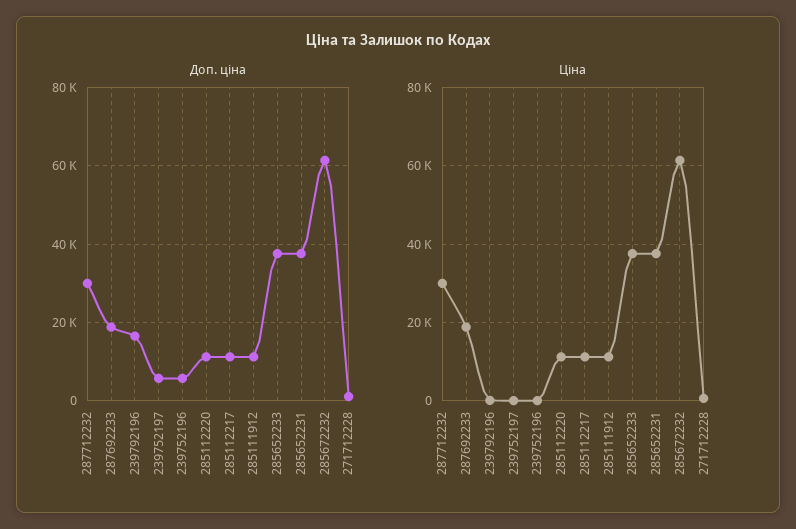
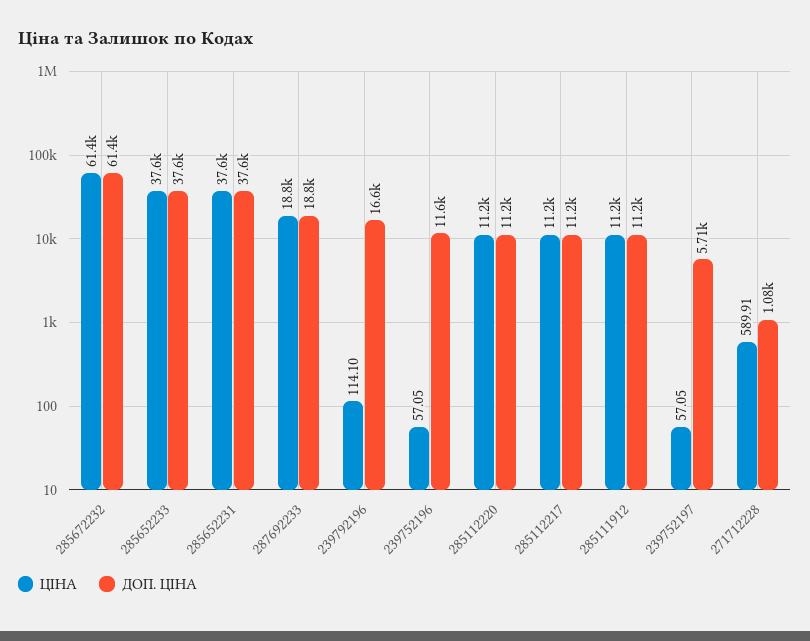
  {
    "Доп. ціна": {
-     "287712232": 30000,
      "287692233": 18800,
      "239792196": 16600,
      "239752197": 5710,
-     "239752196": 6000,
+     "239752196": 11600,
      "285112220": 11200,
      "285112217": 11200,
      "285111912": 11200,
      "285652233": 37600,
      "285652231": 37600,
      "285672232": 61400,
      "271712228": 1080
    },
    "Ціна": {
-     "287712232": 30000,
      "287692233": 18800,
      "239792196": 114.1,
      "239752197": 57.05,
      "239752196": 57.05,
      "285112220": 11200,
      "285112217": 11200,
      "285111912": 11200,
      "285652233": 37600,
      "285652231": 37600,
      "285672232": 61400,
      "271712228": 589.91
    }
  }

